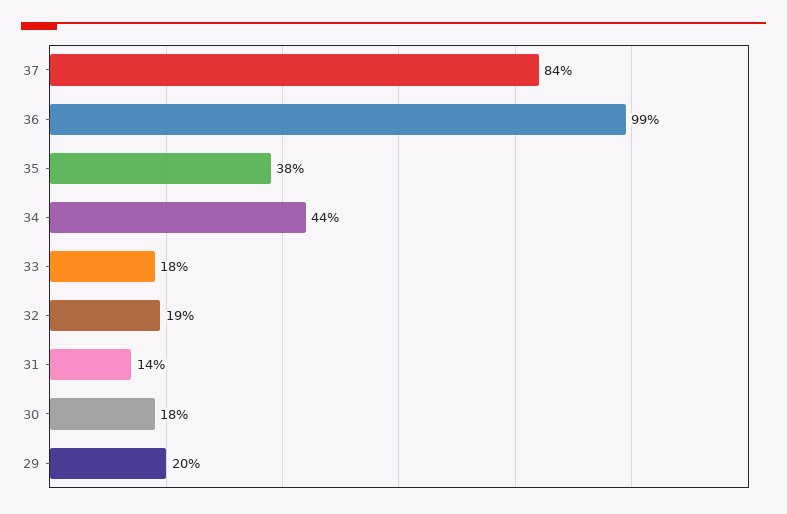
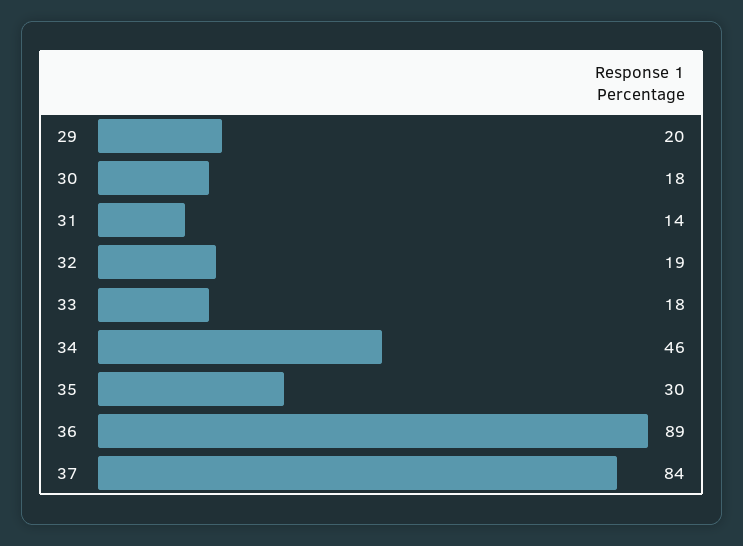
  {
    "37": 84,
-   "36": 99,
+   "36": 89,
-   "35": 38,
+   "35": 30,
-   "34": 44,
+   "34": 46,
    "33": 18,
    "32": 19,
    "31": 14,
    "30": 18,
    "29": 20
  }

